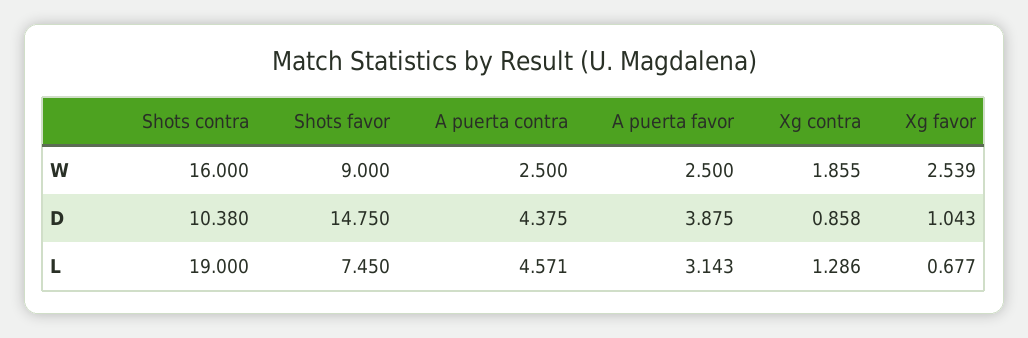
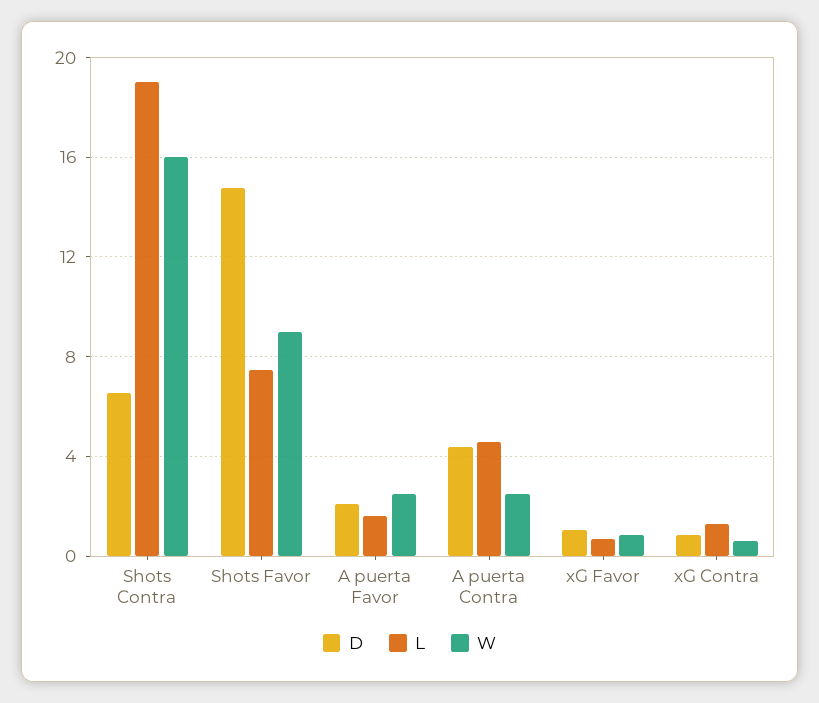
  {
    "W": {
      "Shots contra": 16,
      "Shots favor": 9,
      "A puerta contra": 2.5,
      "A puerta favor": 2.5,
-     "Xg contra": 1.855,
+     "Xg contra": 0.5,
-     "Xg favor": 2.539
+     "Xg favor": 1
    },
    "D": {
-     "Shots contra": 10.38,
+     "Shots contra": 6.5,
      "Shots favor": 14.75,
      "A puerta contra": 4.375,
-     "A puerta favor": 3.875,
+     "A puerta favor": 2,
      "Xg contra": 0.858,
      "Xg favor": 1.043
    },
    "L": {
      "Shots contra": 19,
      "Shots favor": 7.45,
      "A puerta contra": 4.571,
-     "A puerta favor": 3.143,
+     "A puerta favor": 1.5,
      "Xg contra": 1.286,
      "Xg favor": 0.677
    }
  }

